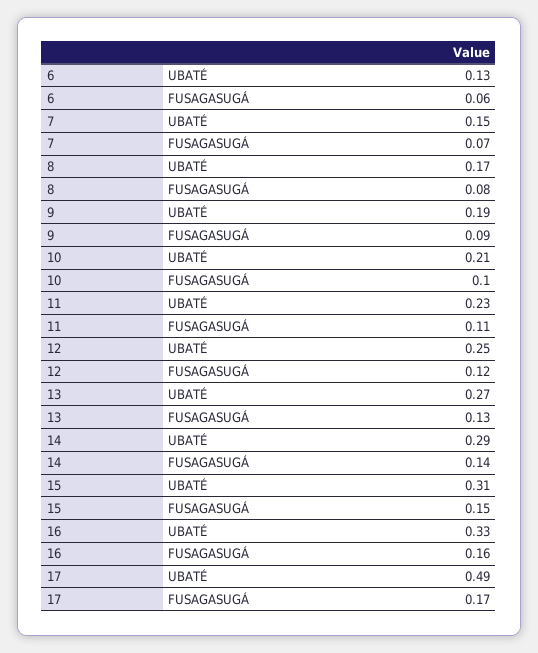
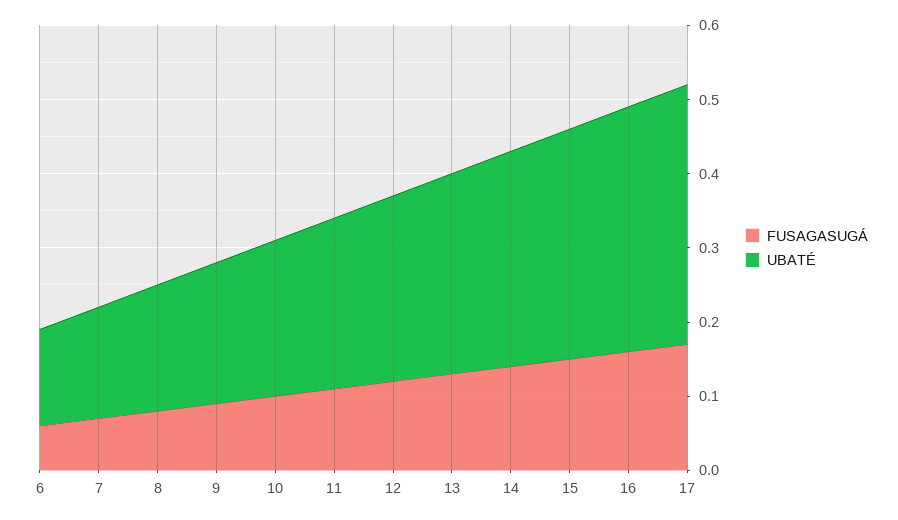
  {
    "UBATÉ": {
      "6": 0.13,
      "7": 0.15,
      "8": 0.17,
      "9": 0.19,
      "10": 0.21,
      "11": 0.23,
      "12": 0.25,
      "13": 0.27,
      "14": 0.29,
      "15": 0.31,
      "16": 0.33,
-     "17": 0.49
+     "17": 0.35
    },
    "FUSAGASUGÁ": {
      "6": 0.06,
      "7": 0.07,
      "8": 0.08,
      "9": 0.09,
      "10": 0.1,
      "11": 0.11,
      "12": 0.12,
      "13": 0.13,
      "14": 0.14,
      "15": 0.15,
      "16": 0.16,
      "17": 0.17
    }
  }

